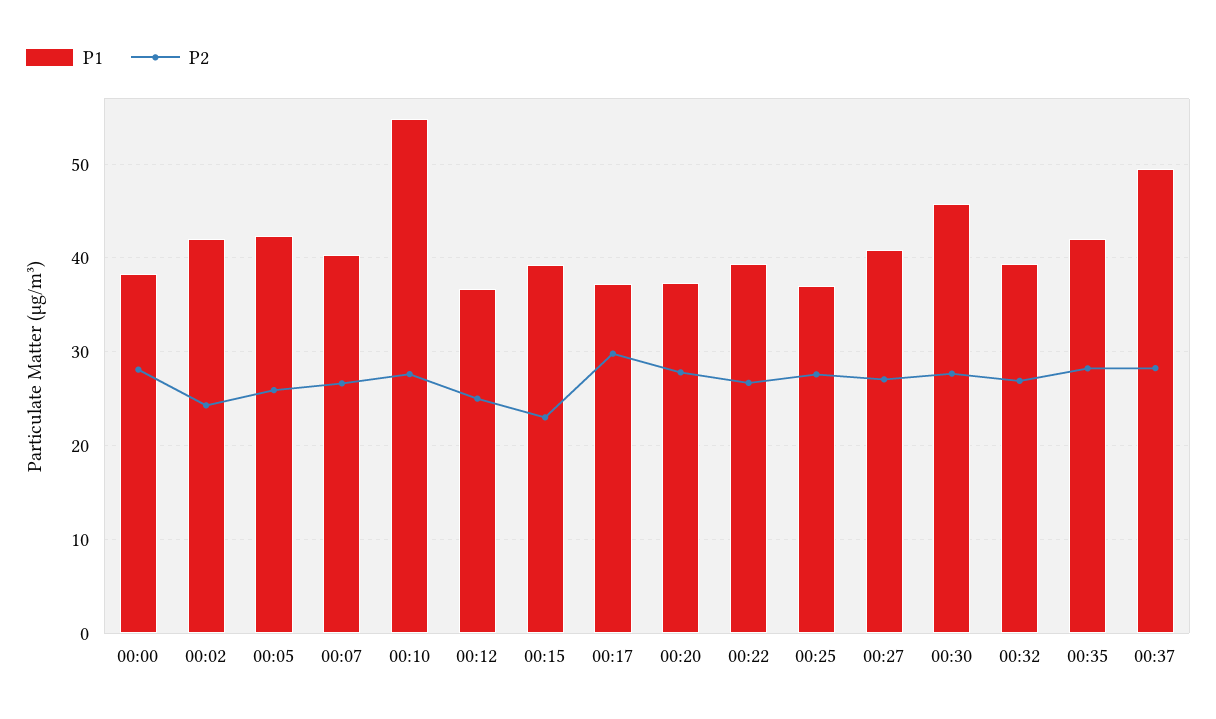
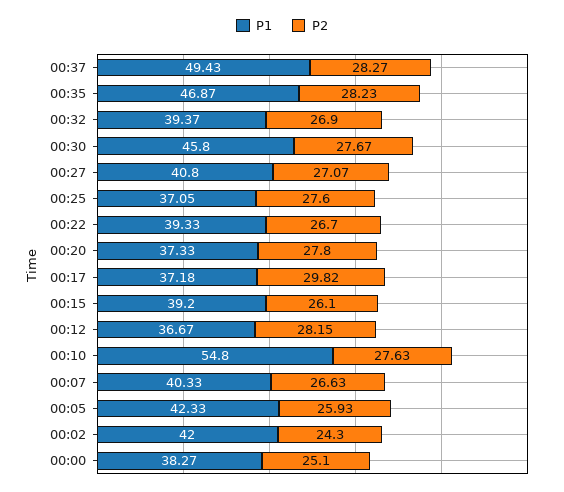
  {
    "P1": {
      "00:00": 38.27,
      "00:02": 42,
      "00:05": 42.33,
      "00:07": 40.33,
      "00:10": 54.8,
      "00:12": 36.67,
      "00:15": 39.2,
      "00:17": 37.18,
      "00:20": 37.33,
      "00:22": 39.33,
      "00:25": 37.05,
      "00:27": 40.8,
      "00:30": 45.8,
      "00:32": 39.37,
-     "00:35": 42,
+     "00:35": 46.87,
      "00:37": 49.43
    },
    "P2": {
-     "00:00": 28,
+     "00:00": 25.1,
      "00:02": 24.3,
      "00:05": 25.93,
      "00:07": 26.63,
      "00:10": 27.63,
-     "00:12": 25,
+     "00:12": 28.15,
-     "00:15": 23,
+     "00:15": 26.1,
      "00:17": 29.82,
      "00:20": 27.8,
      "00:22": 26.7,
      "00:25": 27.6,
      "00:27": 27.07,
      "00:30": 27.67,
      "00:32": 26.9,
      "00:35": 28.23,
      "00:37": 28.27
    }
  }

